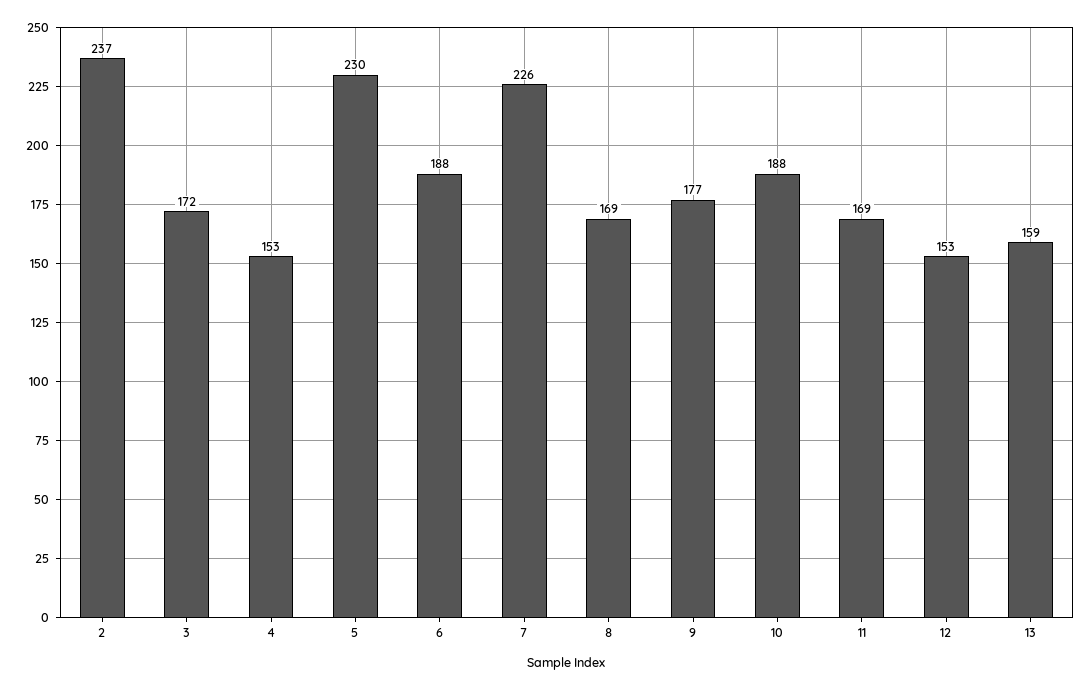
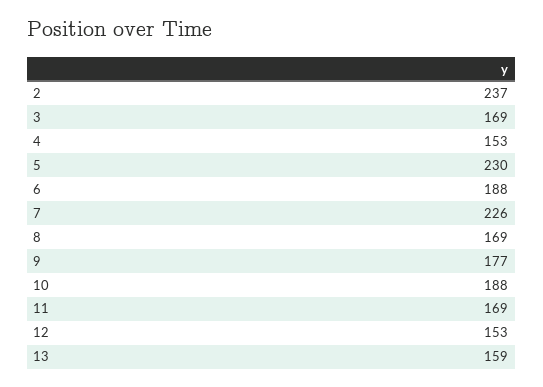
  {
    "2": 237,
-   "3": 172,
+   "3": 169,
    "4": 153,
    "5": 230,
    "6": 188,
    "7": 226,
    "8": 169,
    "9": 177,
    "10": 188,
    "11": 169,
    "12": 153,
    "13": 159
  }

